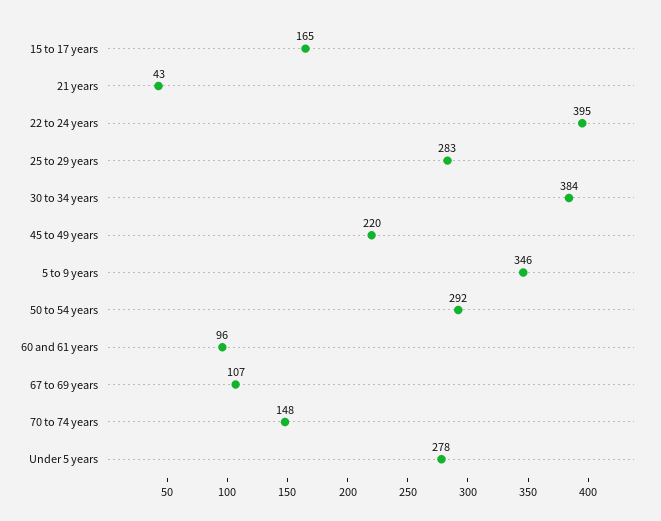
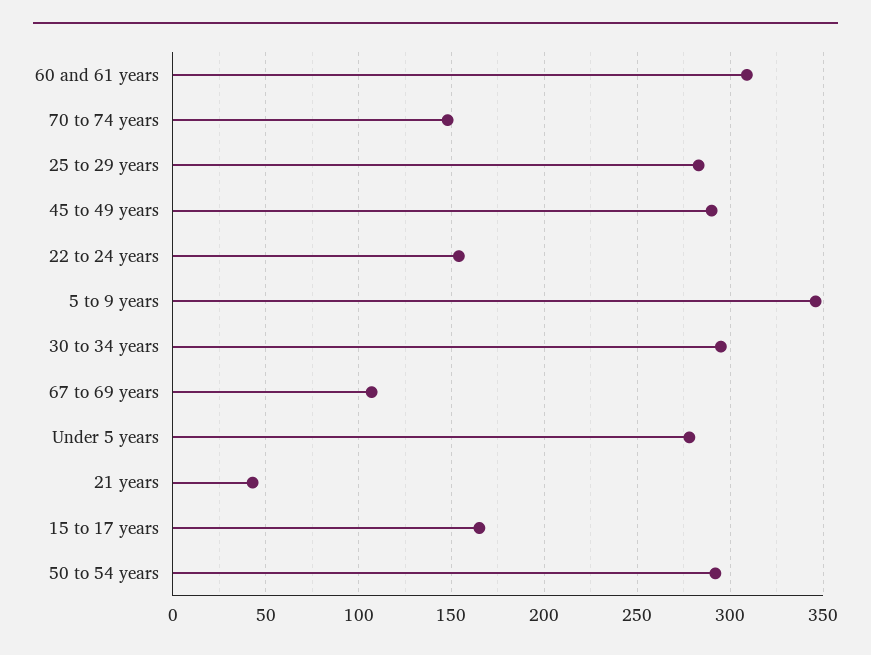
  {
    "15 to 17 years": 165,
    "21 years": 43,
-   "22 to 24 years": 395,
+   "22 to 24 years": 155,
    "25 to 29 years": 283,
-   "30 to 34 years": 384,
+   "30 to 34 years": 295,
-   "45 to 49 years": 220,
+   "45 to 49 years": 290,
    "5 to 9 years": 346,
    "50 to 54 years": 292,
-   "60 and 61 years": 96,
+   "60 and 61 years": 310,
    "67 to 69 years": 107,
    "70 to 74 years": 148,
    "Under 5 years": 278
  }

